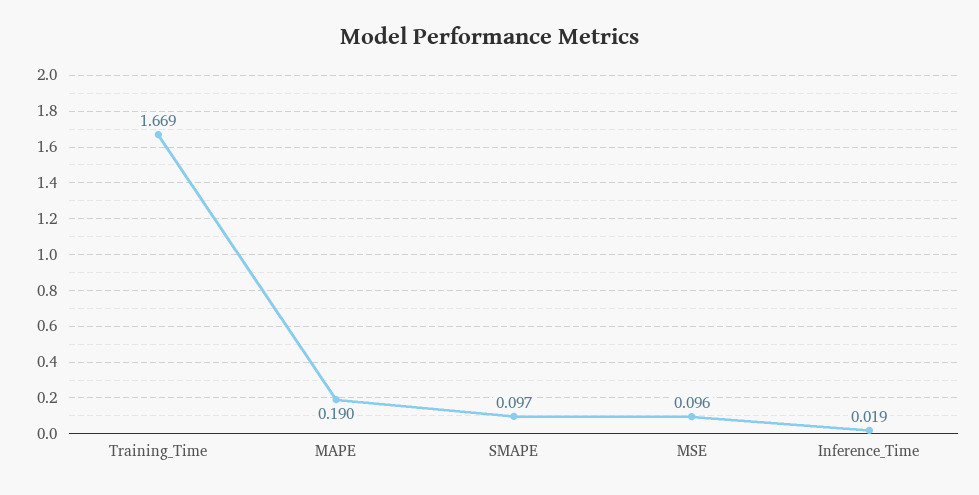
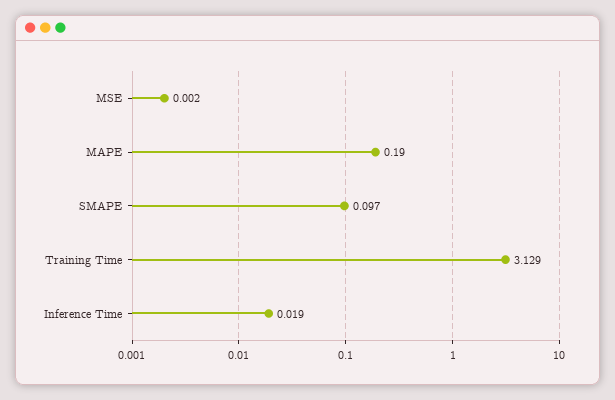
  {
-   "Training_Time": 1.669,
+   "Training_Time": 3.129,
    "MAPE": 0.19,
    "SMAPE": 0.097,
-   "MSE": 0.096,
+   "MSE": 0.002,
    "Inference_Time": 0.019
  }

